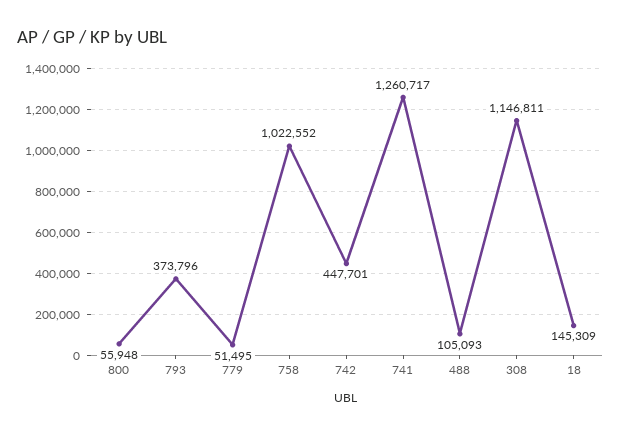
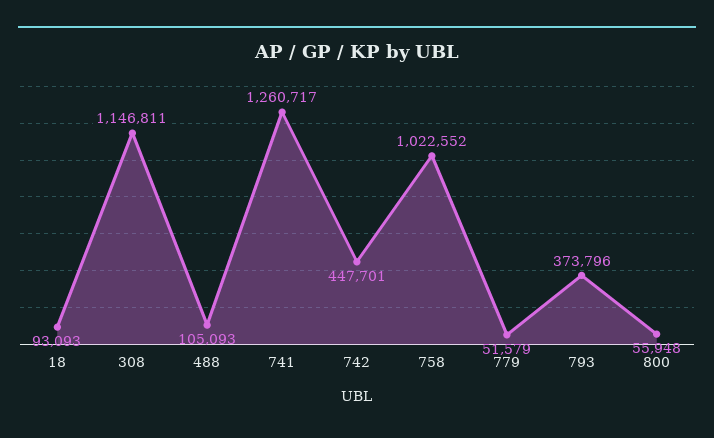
  {
    "800": 55948,
    "793": 373796,
-   "779": 51495,
+   "779": 51579,
    "758": 1022552,
    "742": 447701,
    "741": 1260717,
    "488": 105093,
    "308": 1146811,
-   "18": 145309
+   "18": 93093
  }

